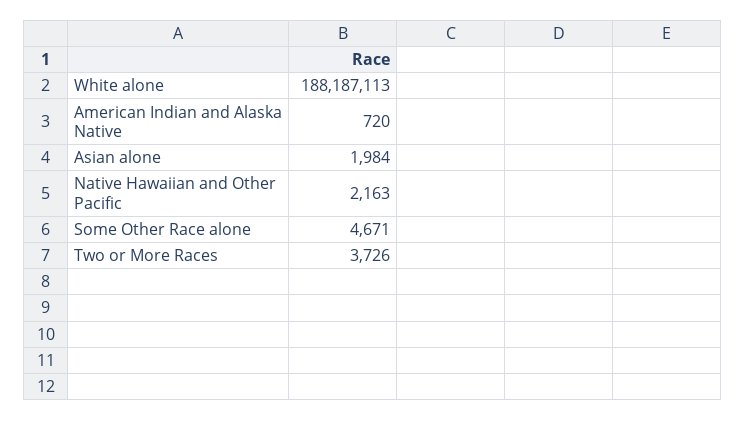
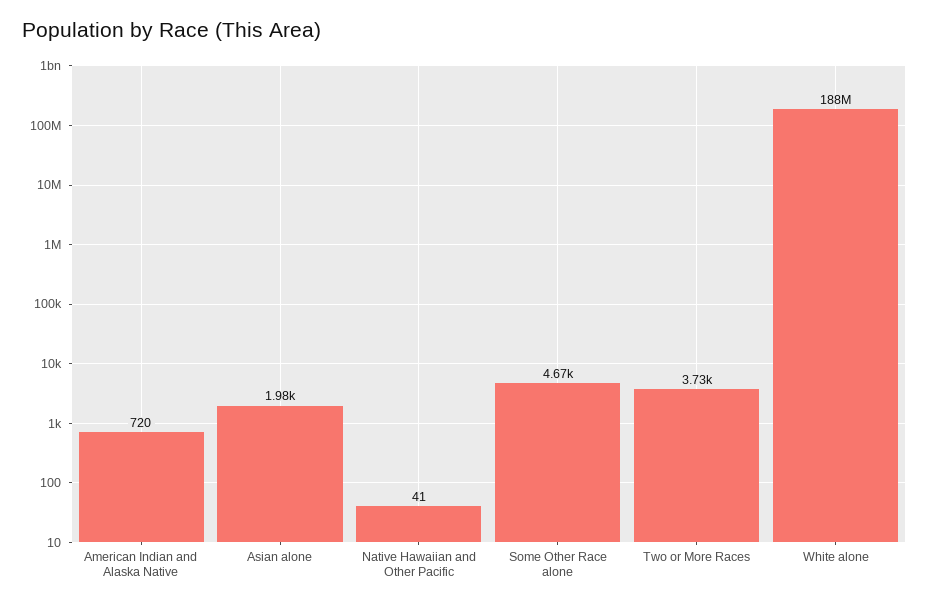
  {
    "White alone": 188187113,
    "American Indian and Alaska Native": 720,
    "Asian alone": 1984,
-   "Native Hawaiian and Other Pacific": 2163,
+   "Native Hawaiian and Other Pacific": 41,
    "Some Other Race alone": 4671,
    "Two or More Races": 3726
  }

